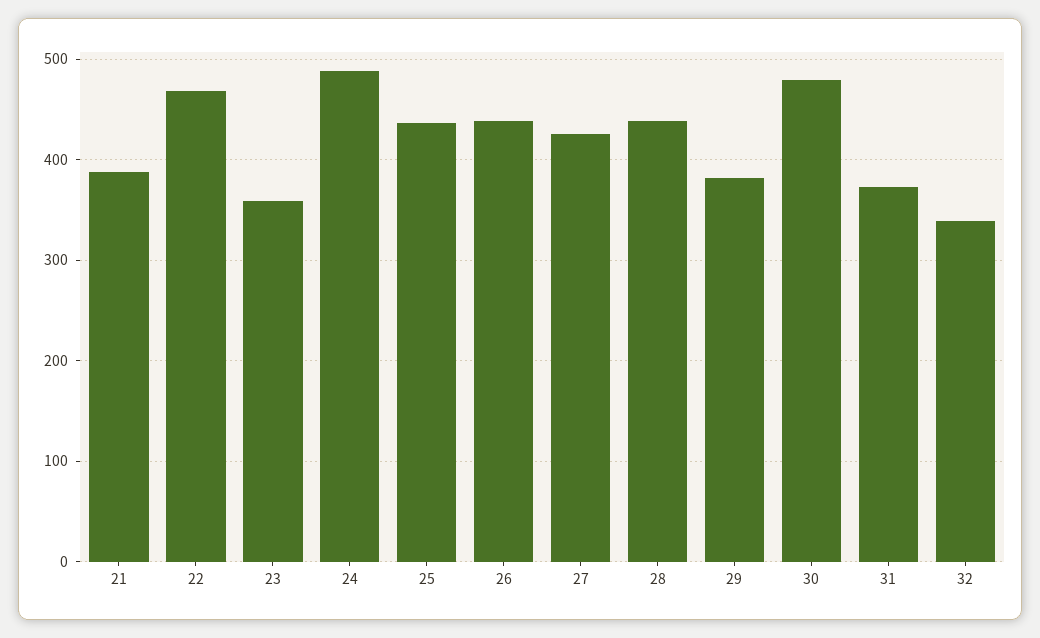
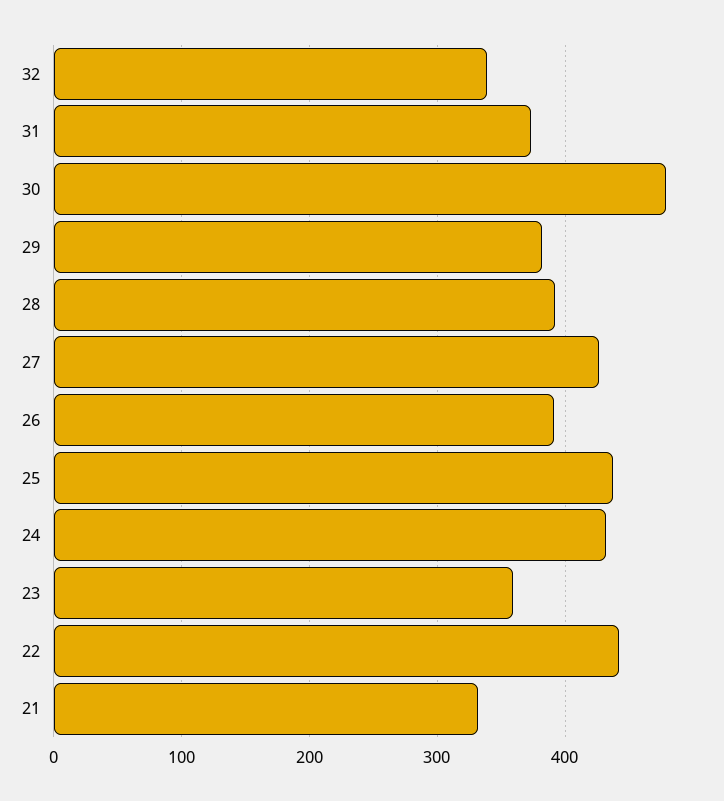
  {
-   "21": 390,
+   "21": 330,
-   "22": 470,
+   "22": 440,
    "23": 360,
-   "24": 490,
+   "24": 430,
    "25": 440,
-   "26": 440,
+   "26": 390,
    "27": 430,
-   "28": 440,
+   "28": 390,
    "29": 380,
    "30": 480,
    "31": 370,
    "32": 340
  }

